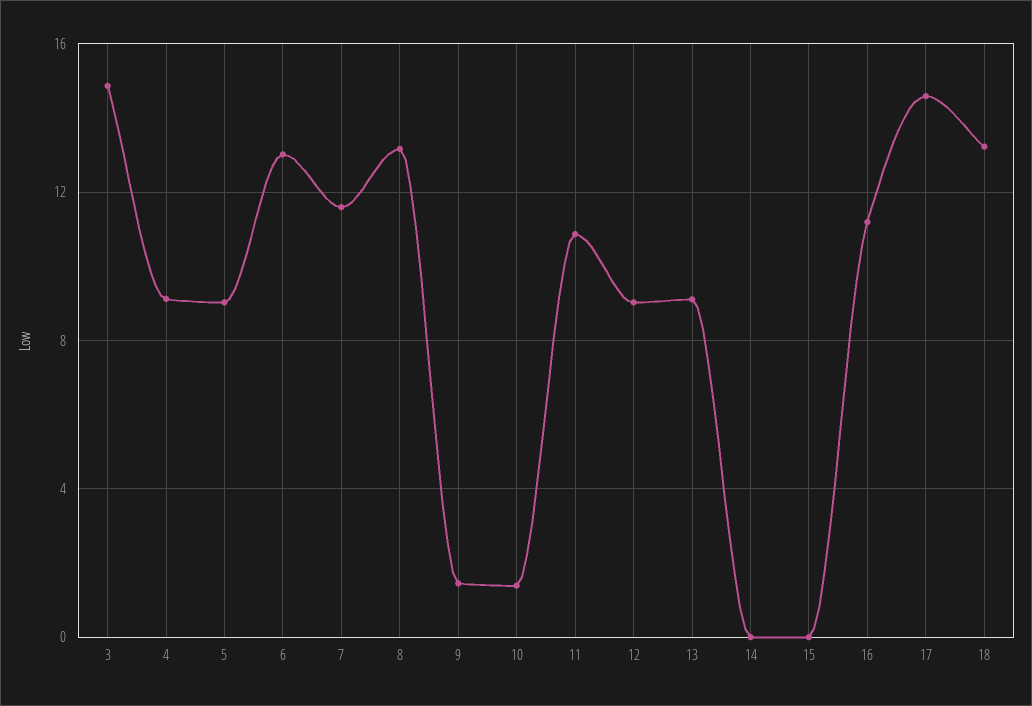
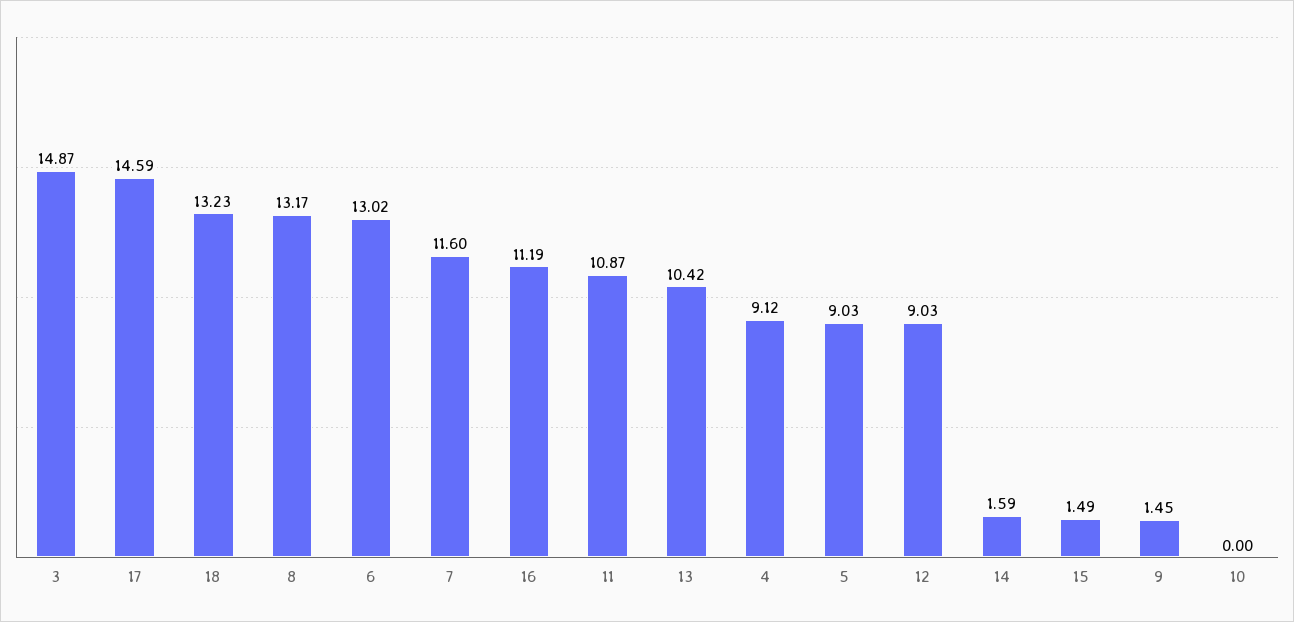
  {
    "3": 14.87,
    "4": 9.12,
    "5": 9.03,
    "6": 13.02,
    "7": 11.6,
    "8": 13.17,
    "9": 1.45,
-   "10": 1.5,
+   "10": 0,
    "11": 10.87,
    "12": 9.03,
-   "13": 9,
+   "13": 10.42,
-   "14": 0,
+   "14": 1.59,
-   "15": 0,
+   "15": 1.49,
    "16": 11.19,
    "17": 14.59,
    "18": 13.23
  }

